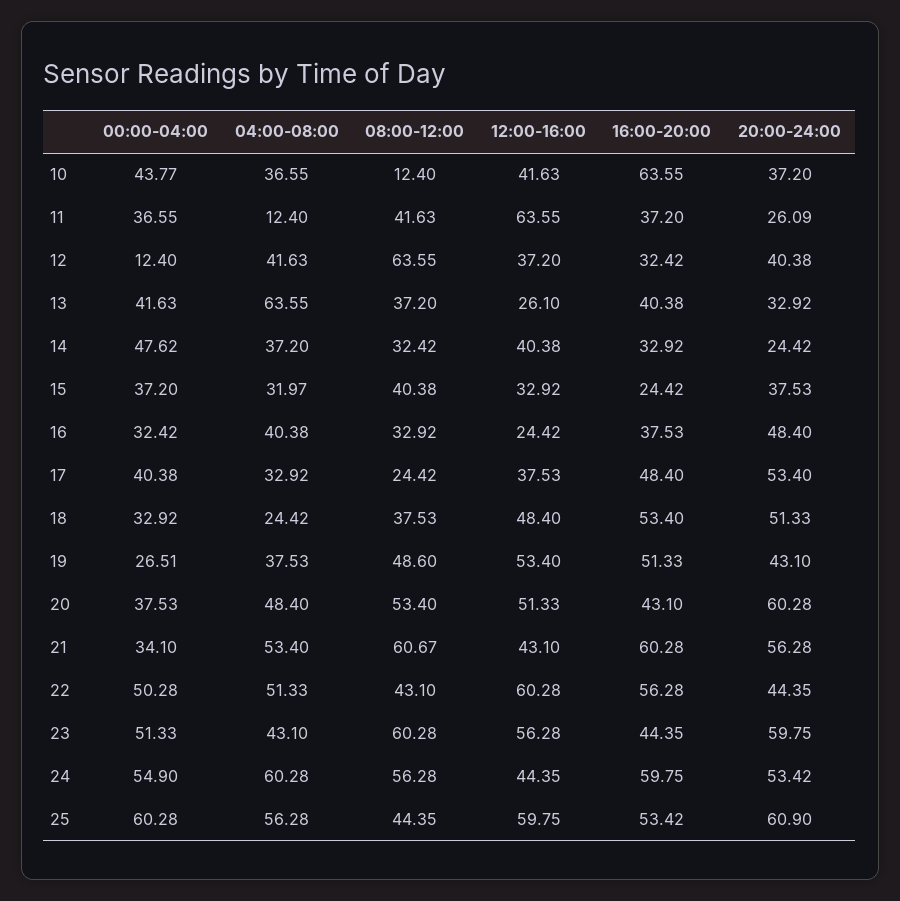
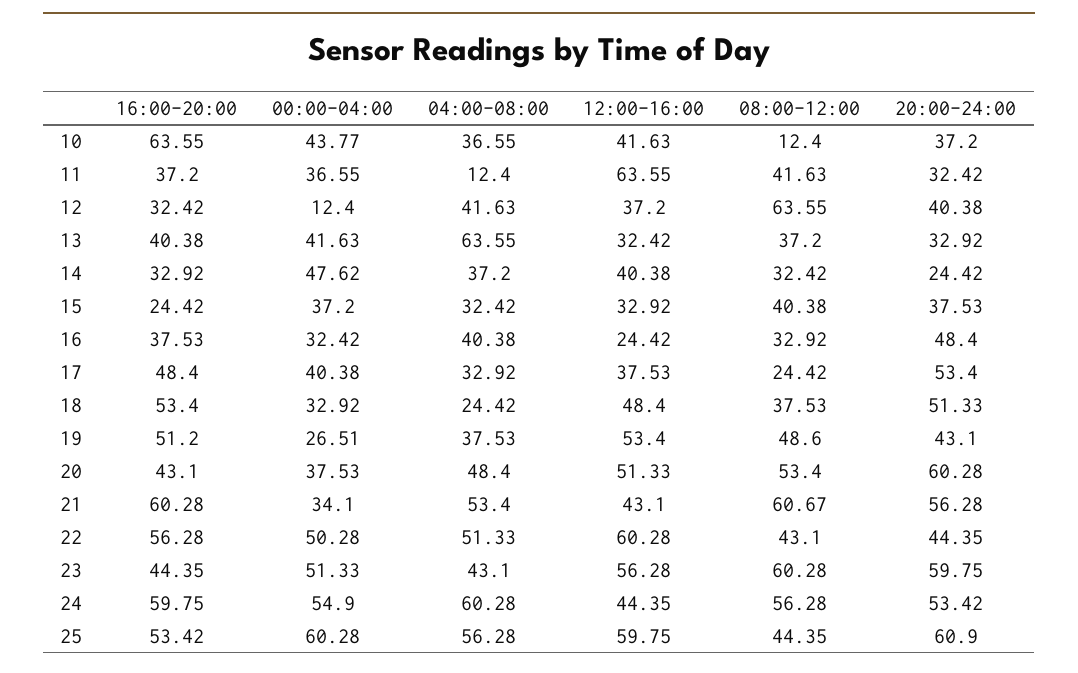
  {
    "00:00-04:00": {
      "10": 43.77,
      "11": 36.55,
      "12": 12.4,
      "13": 41.63,
      "14": 47.62,
      "15": 37.2,
      "16": 32.42,
      "17": 40.38,
      "18": 32.92,
      "19": 26.51,
      "20": 37.53,
      "21": 34.1,
      "22": 50.28,
      "23": 51.33,
      "24": 54.9,
      "25": 60.28
    },
    "04:00-08:00": {
      "10": 36.55,
      "11": 12.4,
      "12": 41.63,
      "13": 63.55,
      "14": 37.2,
-     "15": 31.97,
+     "15": 32.42,
      "16": 40.38,
      "17": 32.92,
      "18": 24.42,
      "19": 37.53,
      "20": 48.4,
      "21": 53.4,
      "22": 51.33,
      "23": 43.1,
      "24": 60.28,
      "25": 56.28
    },
    "08:00-12:00": {
      "10": 12.4,
      "11": 41.63,
      "12": 63.55,
      "13": 37.2,
      "14": 32.42,
      "15": 40.38,
      "16": 32.92,
      "17": 24.42,
      "18": 37.53,
      "19": 48.6,
      "20": 53.4,
      "21": 60.67,
      "22": 43.1,
      "23": 60.28,
      "24": 56.28,
      "25": 44.35
    },
    "12:00-16:00": {
      "10": 41.63,
      "11": 63.55,
      "12": 37.2,
-     "13": 26.1,
+     "13": 32.42,
      "14": 40.38,
      "15": 32.92,
      "16": 24.42,
      "17": 37.53,
      "18": 48.4,
      "19": 53.4,
      "20": 51.33,
      "21": 43.1,
      "22": 60.28,
      "23": 56.28,
      "24": 44.35,
      "25": 59.75
    },
    "16:00-20:00": {
      "10": 63.55,
      "11": 37.2,
      "12": 32.42,
      "13": 40.38,
      "14": 32.92,
      "15": 24.42,
      "16": 37.53,
      "17": 48.4,
      "18": 53.4,
-     "19": 51.33,
+     "19": 51.2,
      "20": 43.1,
      "21": 60.28,
      "22": 56.28,
      "23": 44.35,
      "24": 59.75,
      "25": 53.42
    },
    "20:00-24:00": {
      "10": 37.2,
-     "11": 26.09,
+     "11": 32.42,
      "12": 40.38,
      "13": 32.92,
      "14": 24.42,
      "15": 37.53,
      "16": 48.4,
      "17": 53.4,
      "18": 51.33,
      "19": 43.1,
      "20": 60.28,
      "21": 56.28,
      "22": 44.35,
      "23": 59.75,
      "24": 53.42,
      "25": 60.9
    }
  }

